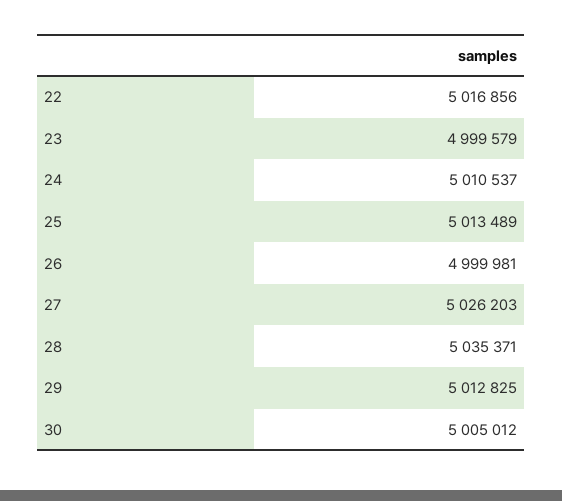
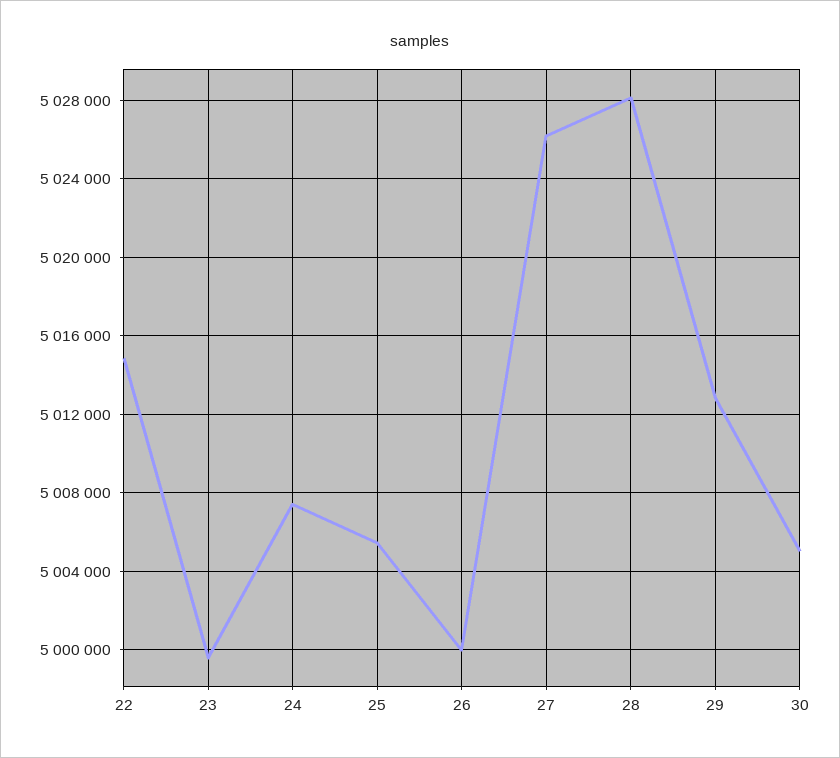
  {
-   "22": 5016856,
+   "22": 5015000,
    "23": 4999579,
-   "24": 5010537,
+   "24": 5007500,
-   "25": 5013489,
+   "25": 5005500,
    "26": 4999981,
    "27": 5026203,
-   "28": 5035371,
+   "28": 5028000,
    "29": 5012825,
    "30": 5005012
  }

